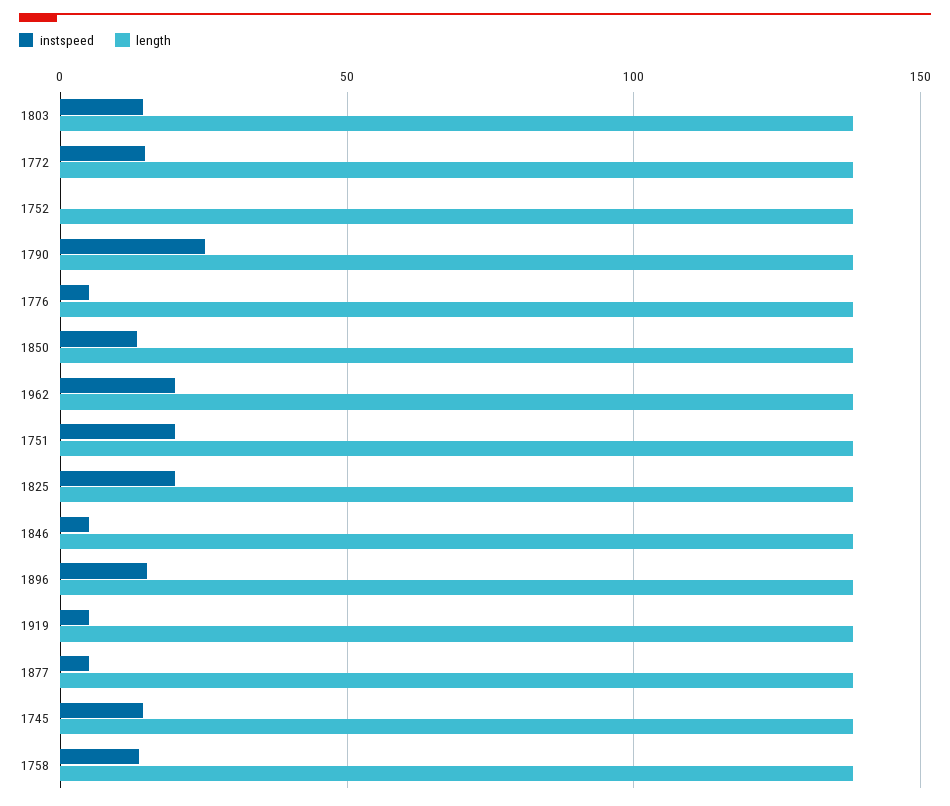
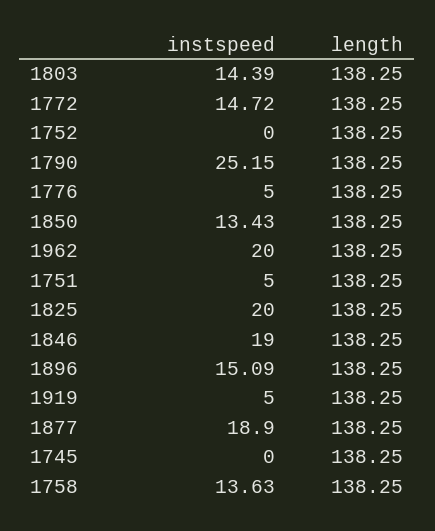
  {
    "instspeed": {
      "1803": 14.39,
      "1772": 14.72,
      "1752": 0,
      "1790": 25.15,
      "1776": 5,
      "1850": 13.43,
      "1962": 20,
-     "1751": 20,
+     "1751": 5,
      "1825": 20,
-     "1846": 5,
+     "1846": 19,
      "1896": 15.09,
      "1919": 5,
-     "1877": 5,
+     "1877": 18.9,
-     "1745": 15,
+     "1745": 0,
      "1758": 13.63
    },
    "length": {
      "1803": 138.25,
      "1772": 138.25,
      "1752": 138.25,
      "1790": 138.25,
      "1776": 138.25,
      "1850": 138.25,
      "1962": 138.25,
      "1751": 138.25,
      "1825": 138.25,
      "1846": 138.25,
      "1896": 138.25,
      "1919": 138.25,
      "1877": 138.25,
      "1745": 138.25,
      "1758": 138.25
    }
  }

